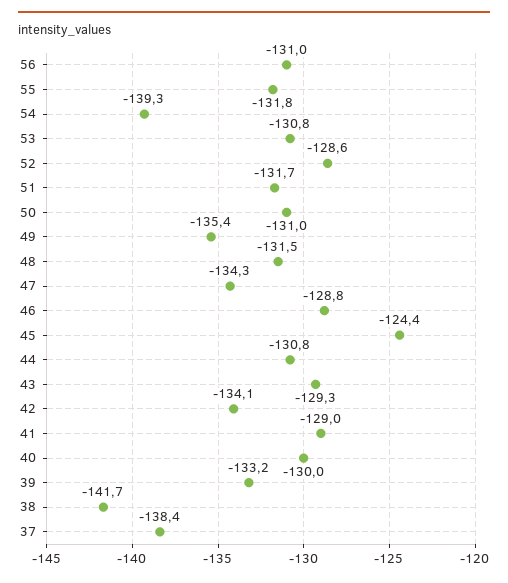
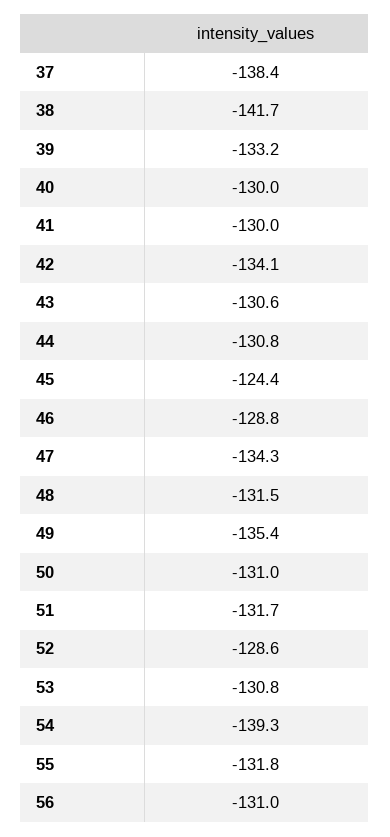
  {
    "56": -131,
    "55": -131.8,
    "54": -139.3,
    "53": -130.8,
    "52": -128.6,
    "51": -131.7,
    "50": -131,
    "49": -135.4,
    "48": -131.5,
    "47": -134.3,
    "46": -128.8,
    "45": -124.4,
    "44": -130.8,
-   "43": -129.3,
+   "43": -130.6,
    "42": -134.1,
-   "41": -129,
+   "41": -130,
    "40": -130,
    "39": -133.2,
    "38": -141.7,
    "37": -138.4
  }

